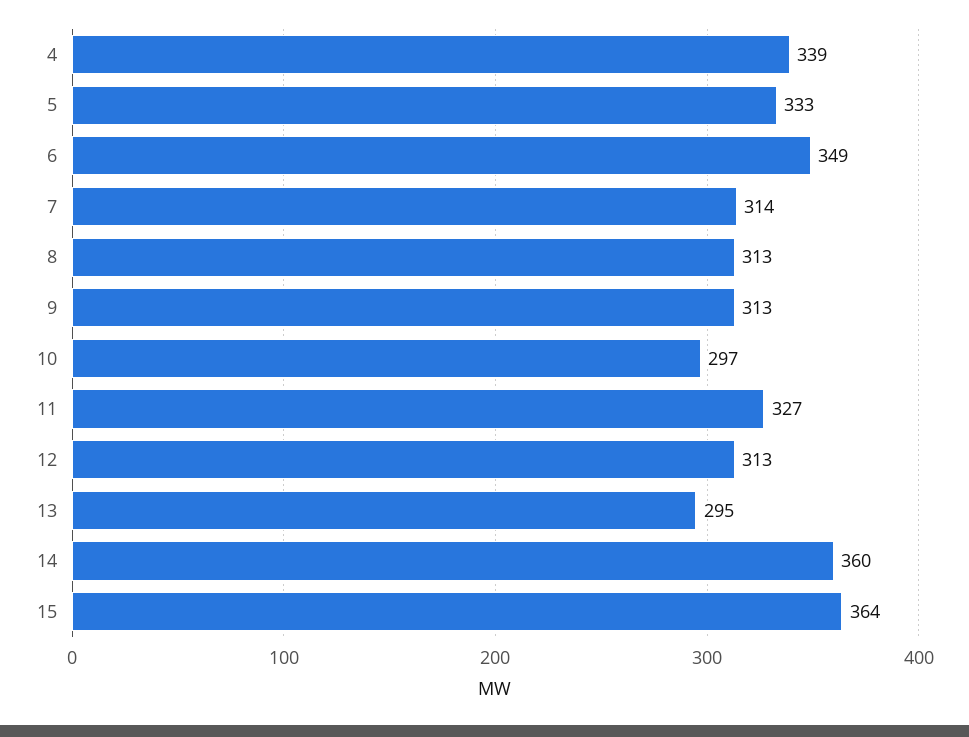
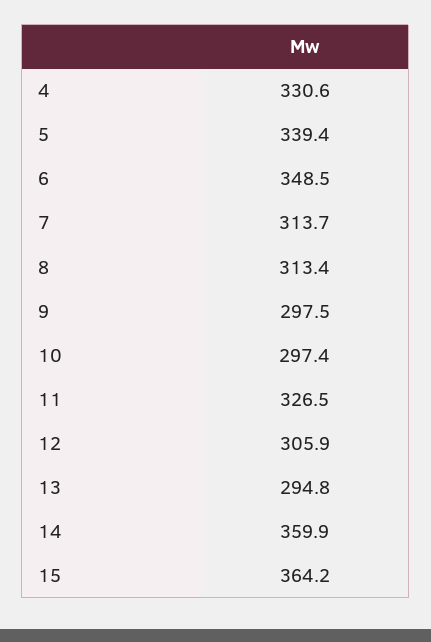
  {
-   "4": 339,
+   "4": 330.6,
-   "5": 333,
+   "5": 339.4,
    "6": 348.5,
    "7": 313.7,
    "8": 313.4,
-   "9": 313,
+   "9": 297.5,
    "10": 297.4,
    "11": 326.5,
-   "12": 313,
+   "12": 305.9,
    "13": 294.8,
    "14": 359.9,
    "15": 364.2
  }

